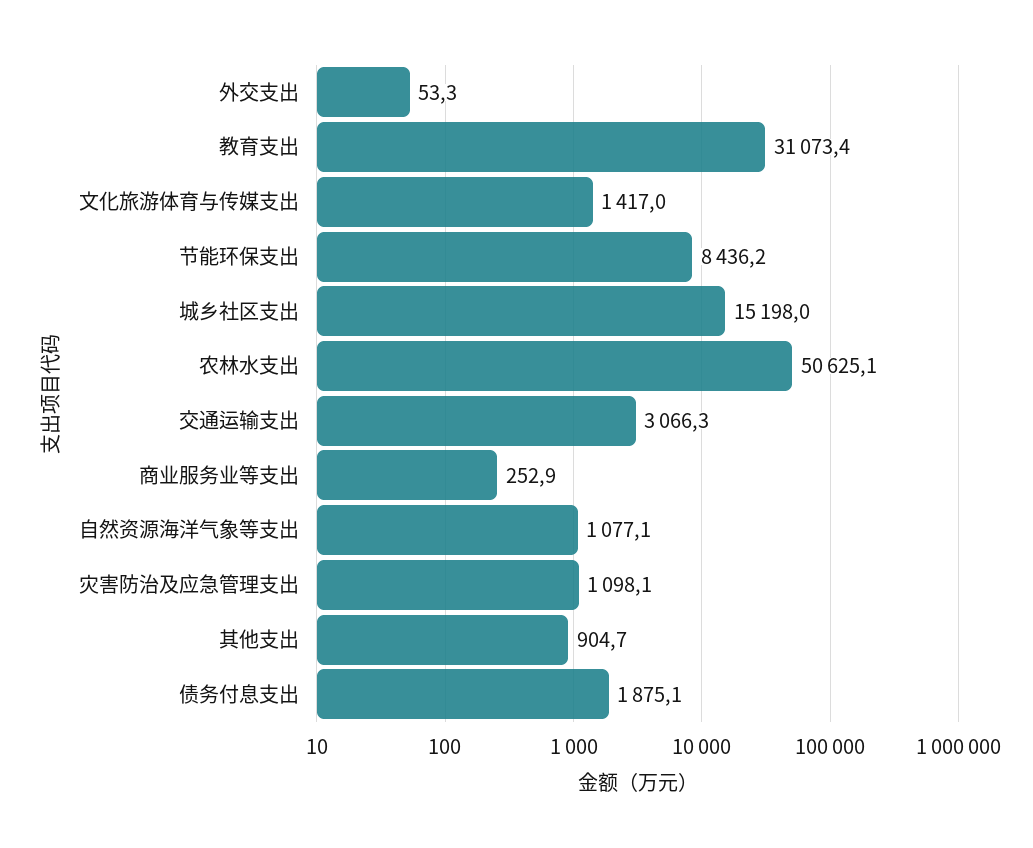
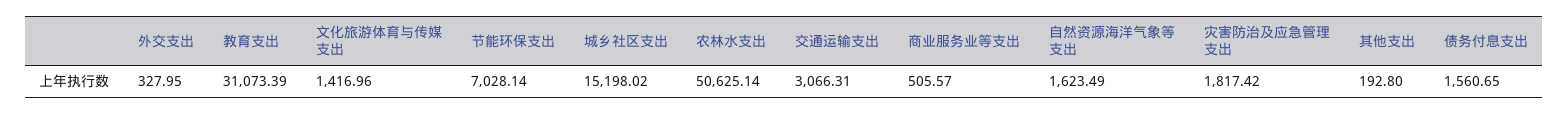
  {
-   "外交支出": 53.3,
+   "外交支出": 327.95,
    "教育支出": 31073.39,
    "文化旅游体育与传媒支出": 1416.96,
-   "节能环保支出": 8436.2,
+   "节能环保支出": 7028.14,
    "城乡社区支出": 15198.02,
    "农林水支出": 50625.14,
    "交通运输支出": 3066.31,
-   "商业服务业等支出": 252.9,
+   "商业服务业等支出": 505.57,
-   "自然资源海洋气象等支出": 1077.1,
+   "自然资源海洋气象等支出": 1623.49,
-   "灾害防治及应急管理支出": 1098.1,
+   "灾害防治及应急管理支出": 1817.42,
-   "其他支出": 904.7,
+   "其他支出": 192.8,
-   "债务付息支出": 1875.1
+   "债务付息支出": 1560.65
  }

